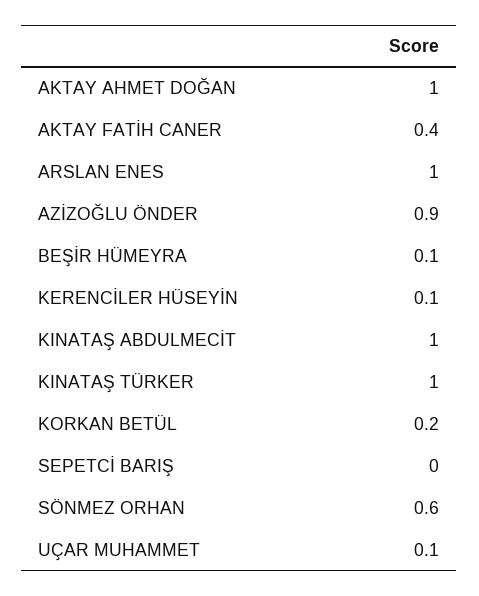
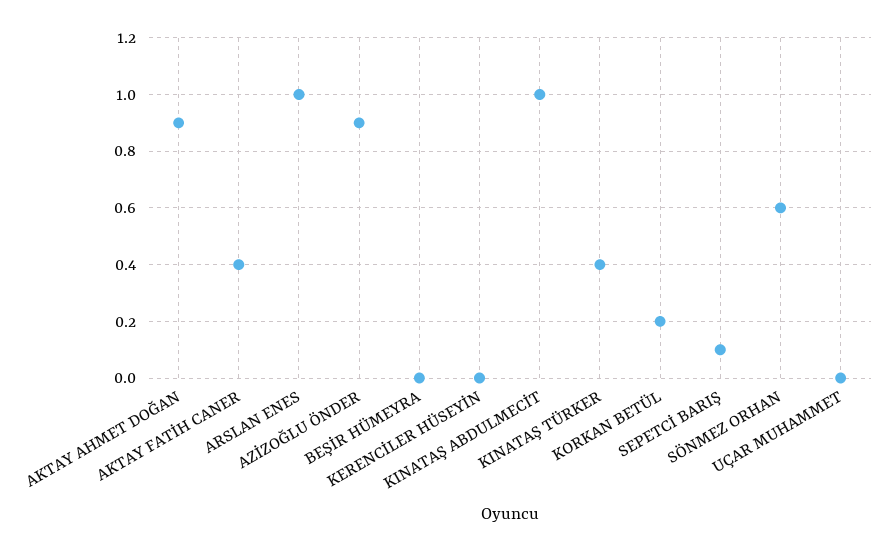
  {
-   "AKTAY AHMET DOĞAN": 1,
+   "AKTAY AHMET DOĞAN": 0.9,
    "AKTAY FATİH CANER": 0.4,
    "ARSLAN ENES": 1,
    "AZİZOĞLU ÖNDER": 0.9,
-   "BEŞİR HÜMEYRA": 0.1,
+   "BEŞİR HÜMEYRA": 0,
-   "KERENCİLER HÜSEYİN": 0.1,
+   "KERENCİLER HÜSEYİN": 0,
    "KINATAŞ ABDULMECİT": 1,
-   "KINATAŞ TÜRKER": 1,
+   "KINATAŞ TÜRKER": 0.4,
    "KORKAN BETÜL": 0.2,
-   "SEPETCİ BARIŞ": 0,
+   "SEPETCİ BARIŞ": 0.1,
    "SÖNMEZ ORHAN": 0.6,
-   "UÇAR MUHAMMET": 0.1
+   "UÇAR MUHAMMET": 0
  }

